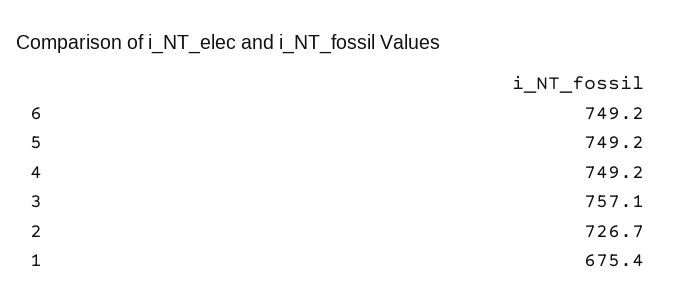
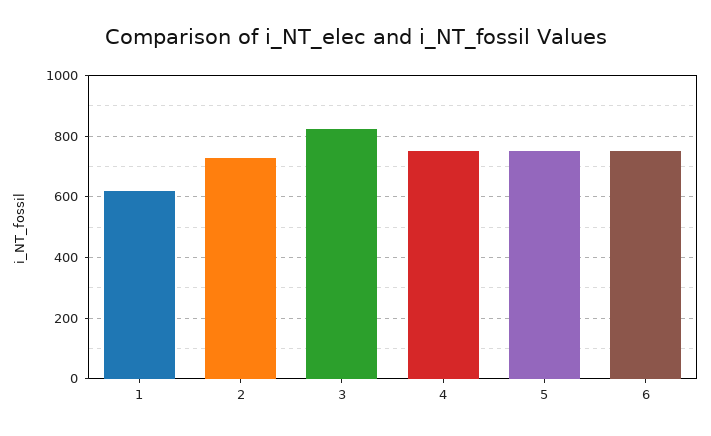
  {
    "6": 749.2,
    "5": 749.2,
    "4": 749.2,
-   "3": 757.1,
+   "3": 820,
    "2": 726.7,
-   "1": 675.4
+   "1": 620
  }

